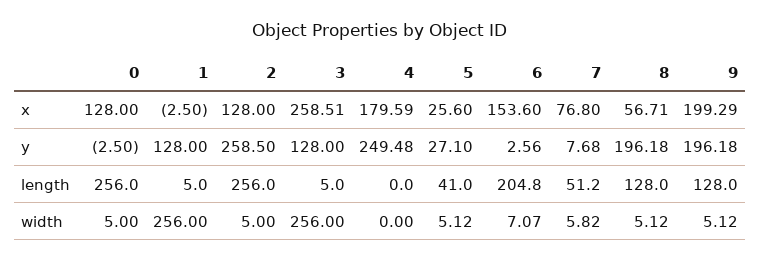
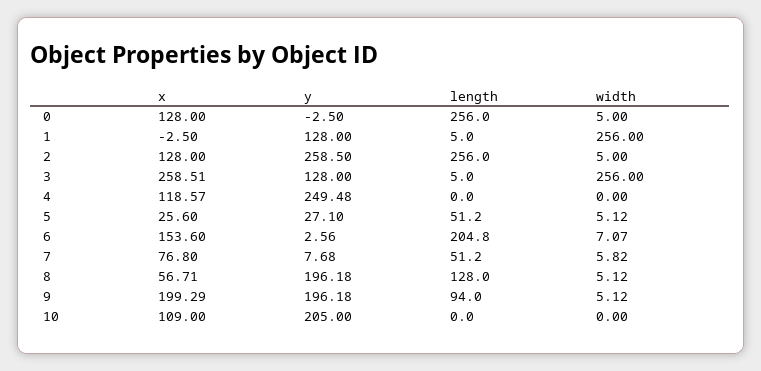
  {
    "0": {
      "x": 128,
      "y": -2.5,
      "length": 256,
      "width": 5
    },
    "1": {
      "x": -2.5,
      "y": 128,
      "length": 5,
      "width": 256
    },
    "2": {
      "x": 128,
      "y": 258.5,
      "length": 256,
      "width": 5
    },
    "3": {
      "x": 258.51,
      "y": 128,
      "length": 5,
      "width": 256
    },
    "4": {
-     "x": 179.59,
+     "x": 118.57,
      "y": 249.48,
      "length": 0,
      "width": 0
    },
    "5": {
      "x": 25.6,
      "y": 27.1,
-     "length": 41,
+     "length": 51.2,
      "width": 5.12
    },
    "6": {
      "x": 153.6,
      "y": 2.56,
      "length": 204.8,
      "width": 7.07
    },
    "7": {
      "x": 76.8,
      "y": 7.68,
      "length": 51.2,
      "width": 5.82
    },
    "8": {
      "x": 56.71,
      "y": 196.18,
      "length": 128,
      "width": 5.12
    },
    "9": {
      "x": 199.29,
      "y": 196.18,
-     "length": 128,
+     "length": 94,
      "width": 5.12
-   }
+   },
+   "10": {
+     "x": 109,
+     "y": 205,
+     "length": 0,
+     "width": 0
+   }
  }

